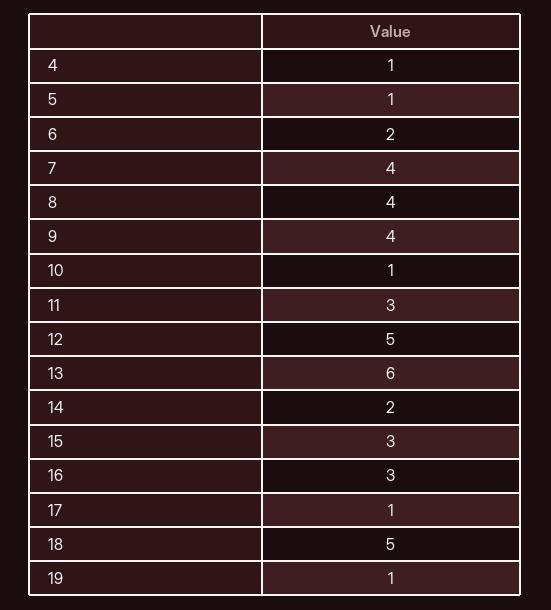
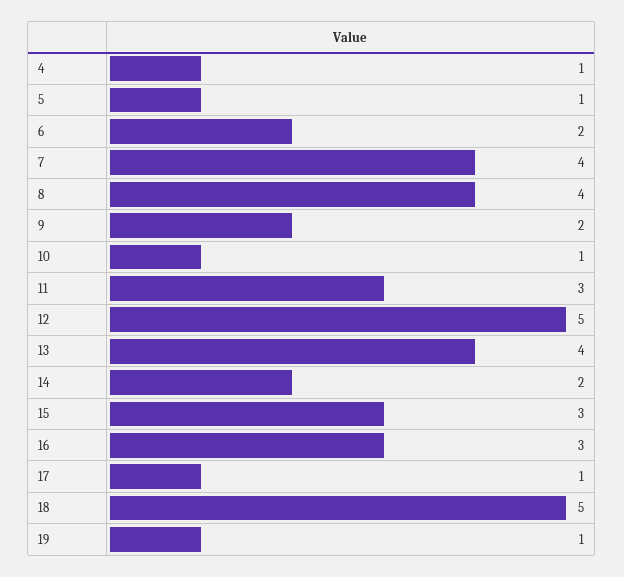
  {
    "4": 1,
    "5": 1,
    "6": 2,
    "7": 4,
    "8": 4,
-   "9": 4,
+   "9": 2,
    "10": 1,
    "11": 3,
    "12": 5,
-   "13": 6,
+   "13": 4,
    "14": 2,
    "15": 3,
    "16": 3,
    "17": 1,
    "18": 5,
    "19": 1
  }

